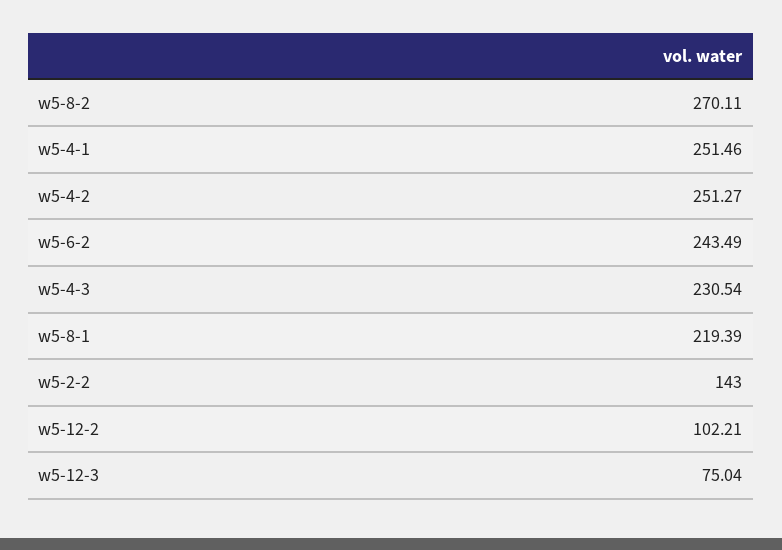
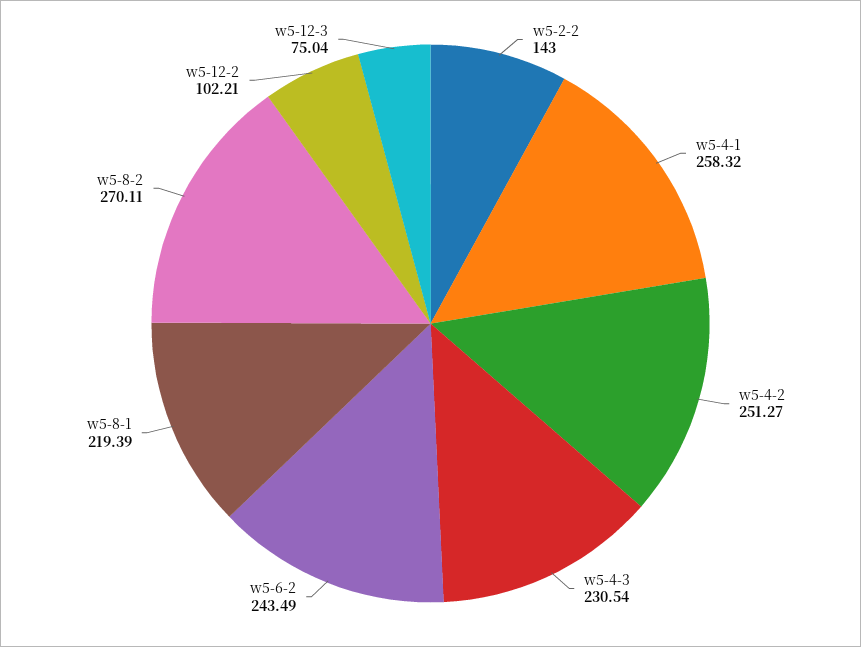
  {
    "w5-8-2": 270.11,
-   "w5-4-1": 251.46,
+   "w5-4-1": 258.32,
    "w5-4-2": 251.27,
    "w5-6-2": 243.49,
    "w5-4-3": 230.54,
    "w5-8-1": 219.39,
    "w5-2-2": 143,
    "w5-12-2": 102.21,
    "w5-12-3": 75.04
  }

